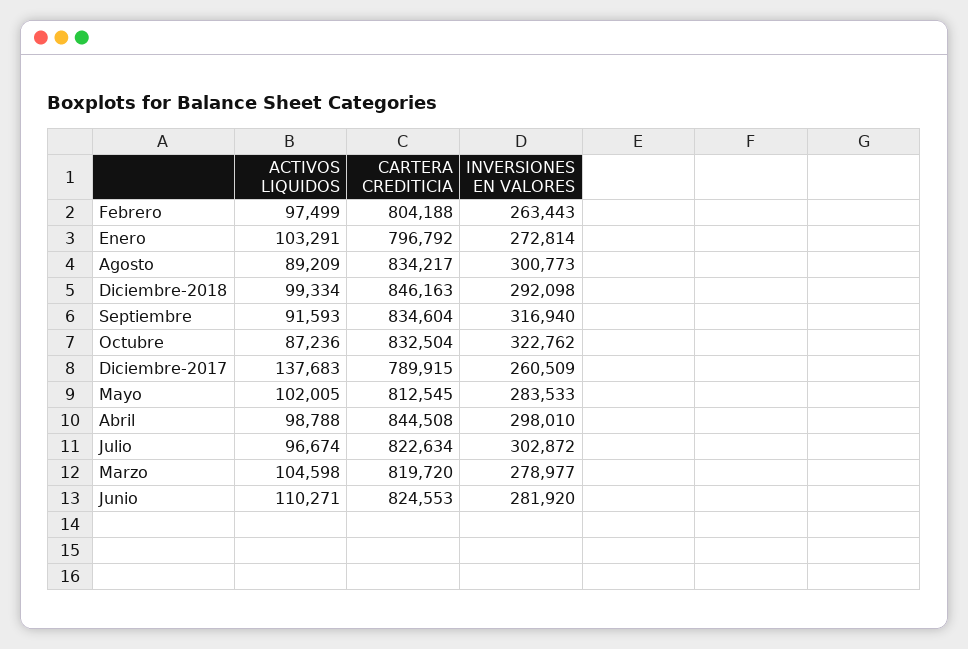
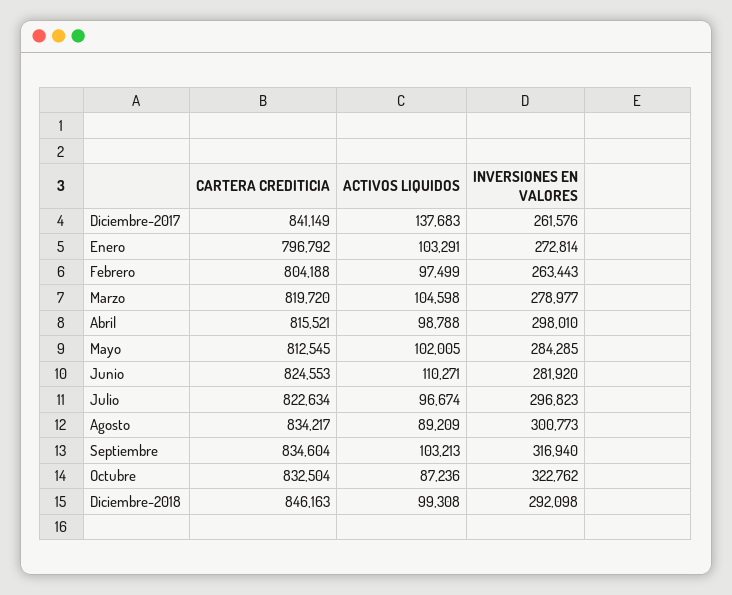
  {
    "ACTIVOS LIQUIDOS": {
      "Febrero": 97499,
      "Enero": 103291,
      "Agosto": 89209,
-     "Diciembre-2018": 99334,
+     "Diciembre-2018": 99308,
-     "Septiembre": 91593,
+     "Septiembre": 103213,
      "Octubre": 87236,
      "Diciembre-2017": 137683,
      "Mayo": 102005,
      "Abril": 98788,
      "Julio": 96674,
      "Marzo": 104598,
      "Junio": 110271
    },
    "CARTERA CREDITICIA": {
      "Febrero": 804188,
      "Enero": 796792,
      "Agosto": 834217,
      "Diciembre-2018": 846163,
      "Septiembre": 834604,
      "Octubre": 832504,
-     "Diciembre-2017": 789915,
+     "Diciembre-2017": 841149,
      "Mayo": 812545,
-     "Abril": 844508,
+     "Abril": 815521,
      "Julio": 822634,
      "Marzo": 819720,
      "Junio": 824553
    },
    "INVERSIONES EN VALORES": {
      "Febrero": 263443,
      "Enero": 272814,
      "Agosto": 300773,
      "Diciembre-2018": 292098,
      "Septiembre": 316940,
      "Octubre": 322762,
-     "Diciembre-2017": 260509,
+     "Diciembre-2017": 261576,
-     "Mayo": 283533,
+     "Mayo": 284285,
      "Abril": 298010,
-     "Julio": 302872,
+     "Julio": 296823,
      "Marzo": 278977,
      "Junio": 281920
    }
  }

